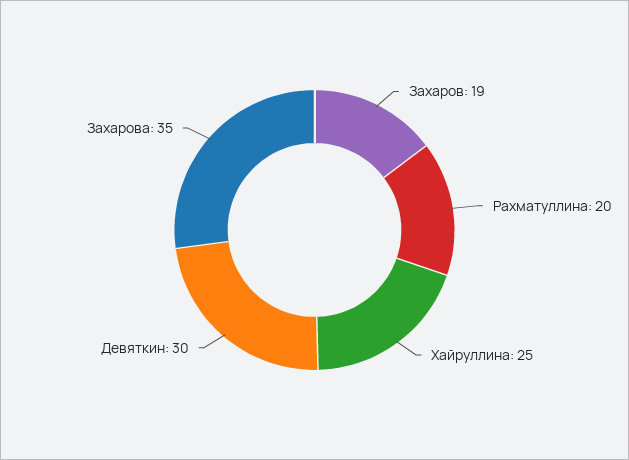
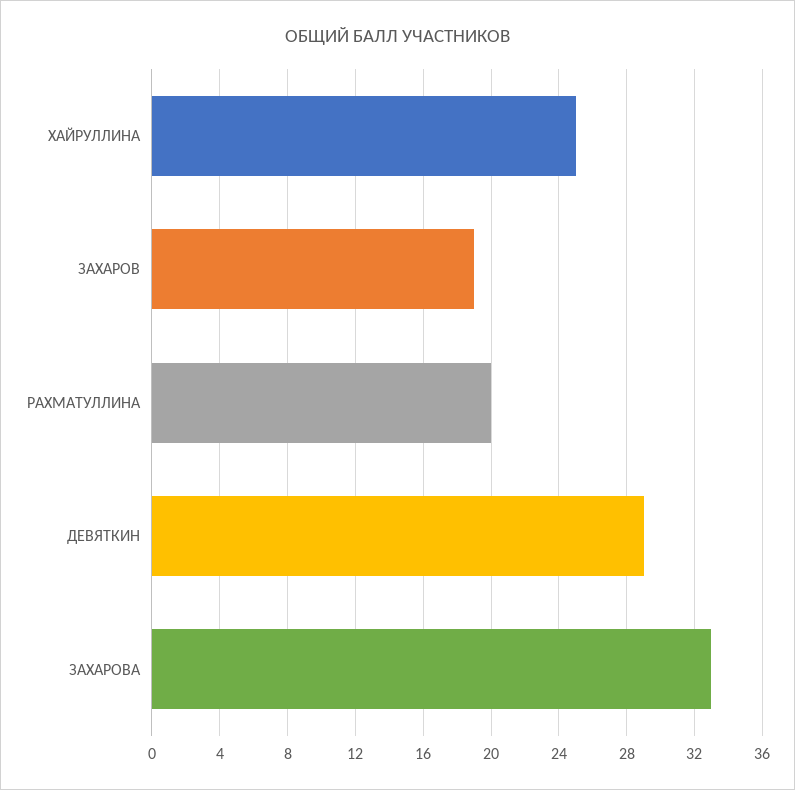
  {
    "Захаров": 19,
    "Рахматуллина": 20,
    "Хайруллина": 25,
-   "Девяткин": 30,
+   "Девяткин": 29,
-   "Захарова": 35
+   "Захарова": 33
  }

